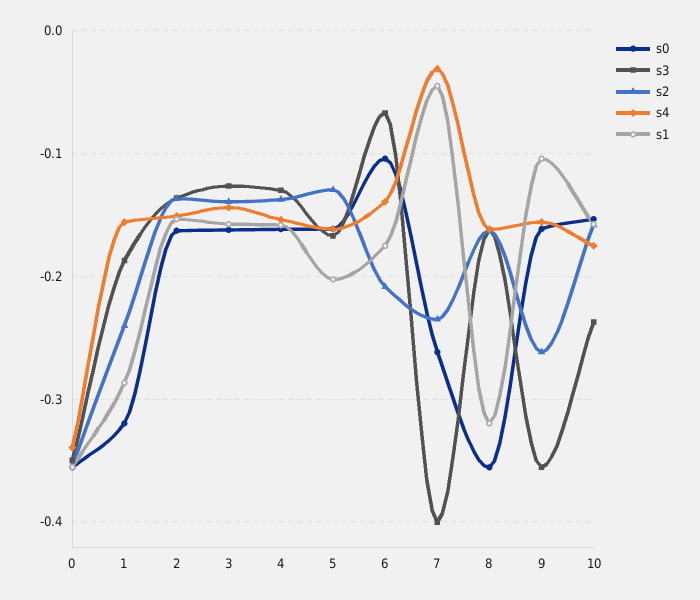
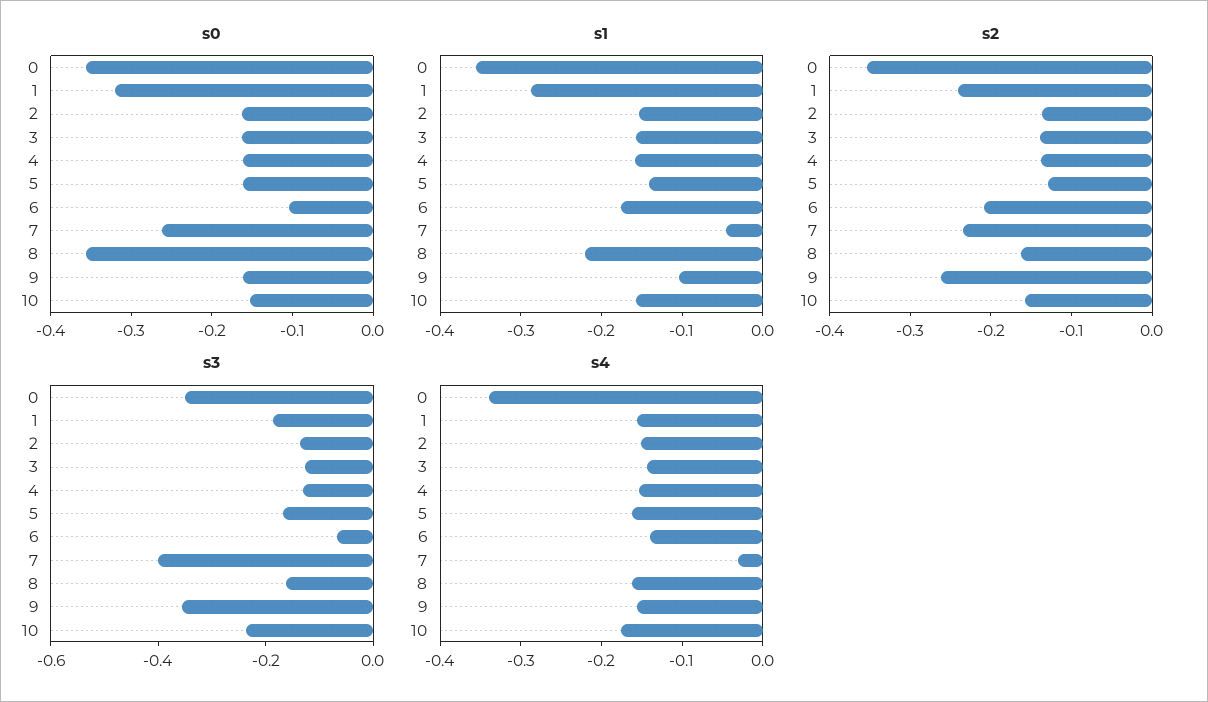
  {
    "s0": {
      "0": -0.36,
      "1": -0.32,
      "2": -0.16,
      "3": -0.16,
      "4": -0.16,
      "5": -0.16,
      "6": -0.1,
      "7": -0.26,
      "8": -0.36,
      "9": -0.16,
      "10": -0.15
    },
    "s3": {
      "0": -0.35,
      "1": -0.19,
      "2": -0.14,
      "3": -0.13,
      "4": -0.13,
      "5": -0.17,
      "6": -0.07,
      "7": -0.4,
      "8": -0.16,
      "9": -0.36,
      "10": -0.24
    },
    "s2": {
      "0": -0.35,
      "1": -0.24,
      "2": -0.14,
      "3": -0.14,
      "4": -0.14,
      "5": -0.13,
      "6": -0.21,
      "7": -0.24,
      "8": -0.16,
      "9": -0.26,
      "10": -0.16
    },
    "s4": {
      "0": -0.34,
      "1": -0.16,
      "2": -0.15,
      "3": -0.14,
      "4": -0.15,
      "5": -0.16,
      "6": -0.14,
      "7": -0.03,
      "8": -0.16,
      "9": -0.16,
      "10": -0.18
    },
    "s1": {
      "0": -0.36,
      "1": -0.29,
      "2": -0.15,
      "3": -0.16,
      "4": -0.16,
-     "5": -0.2,
+     "5": -0.14,
      "6": -0.18,
      "7": -0.04,
-     "8": -0.32,
+     "8": -0.22,
      "9": -0.1,
      "10": -0.16
    }
  }

